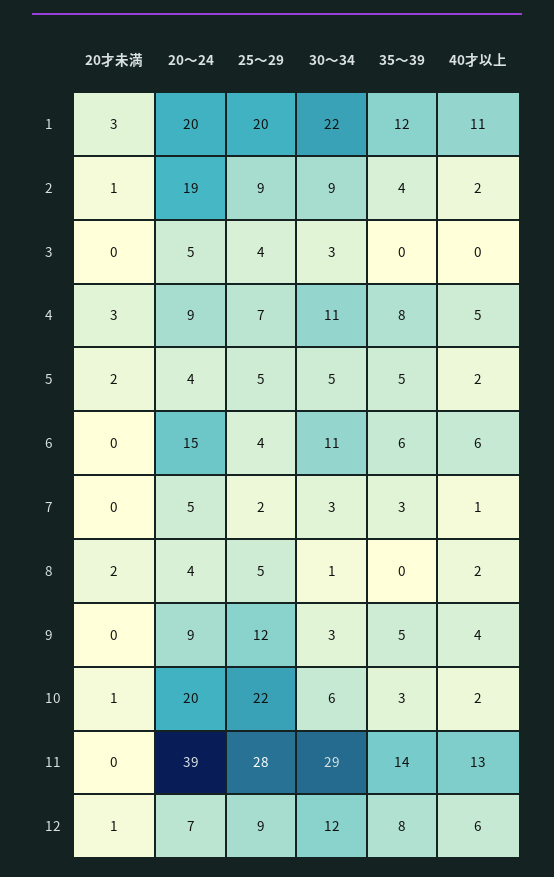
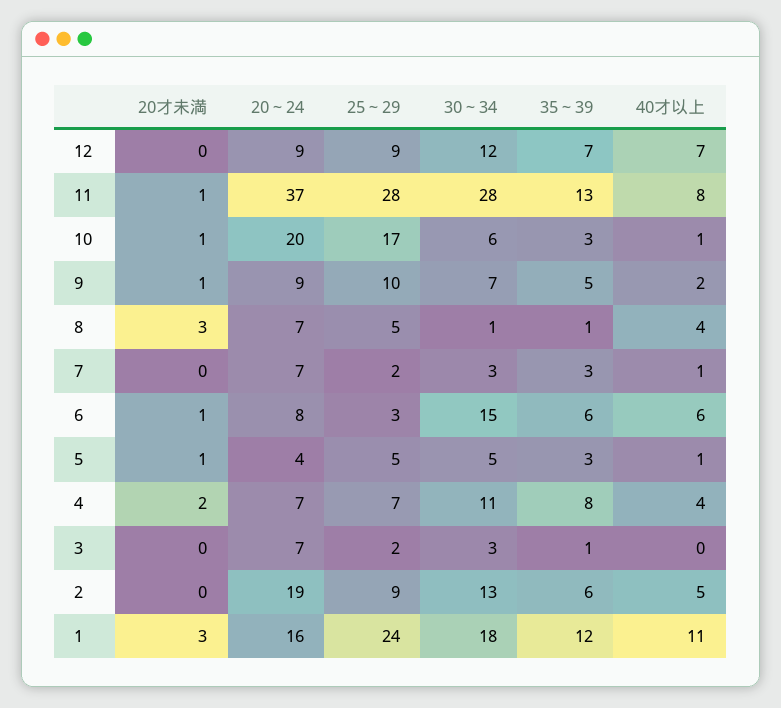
  {
    "20才未満": {
      "1": 3,
-     "2": 1,
+     "2": 0,
      "3": 0,
-     "4": 3,
+     "4": 2,
-     "5": 2,
+     "5": 1,
-     "6": 0,
+     "6": 1,
      "7": 0,
-     "8": 2,
+     "8": 3,
-     "9": 0,
+     "9": 1,
      "10": 1,
-     "11": 0,
+     "11": 1,
-     "12": 1
+     "12": 0
    },
    "20～24": {
-     "1": 20,
+     "1": 16,
      "2": 19,
-     "3": 5,
+     "3": 7,
-     "4": 9,
+     "4": 7,
      "5": 4,
-     "6": 15,
+     "6": 8,
-     "7": 5,
+     "7": 7,
-     "8": 4,
+     "8": 7,
      "9": 9,
      "10": 20,
-     "11": 39,
+     "11": 37,
-     "12": 7
+     "12": 9
    },
    "25～29": {
-     "1": 20,
+     "1": 24,
      "2": 9,
-     "3": 4,
+     "3": 2,
      "4": 7,
      "5": 5,
-     "6": 4,
+     "6": 3,
      "7": 2,
      "8": 5,
-     "9": 12,
+     "9": 10,
-     "10": 22,
+     "10": 17,
      "11": 28,
      "12": 9
    },
    "30～34": {
-     "1": 22,
+     "1": 18,
-     "2": 9,
+     "2": 13,
      "3": 3,
      "4": 11,
      "5": 5,
-     "6": 11,
+     "6": 15,
      "7": 3,
      "8": 1,
-     "9": 3,
+     "9": 7,
      "10": 6,
-     "11": 29,
+     "11": 28,
      "12": 12
    },
    "35～39": {
      "1": 12,
-     "2": 4,
+     "2": 6,
-     "3": 0,
+     "3": 1,
      "4": 8,
-     "5": 5,
+     "5": 3,
      "6": 6,
      "7": 3,
-     "8": 0,
+     "8": 1,
      "9": 5,
      "10": 3,
-     "11": 14,
+     "11": 13,
-     "12": 8
+     "12": 7
    },
    "40才以上": {
      "1": 11,
-     "2": 2,
+     "2": 5,
      "3": 0,
-     "4": 5,
+     "4": 4,
-     "5": 2,
+     "5": 1,
      "6": 6,
      "7": 1,
-     "8": 2,
+     "8": 4,
-     "9": 4,
+     "9": 2,
-     "10": 2,
+     "10": 1,
-     "11": 13,
+     "11": 8,
-     "12": 6
+     "12": 7
    }
  }

